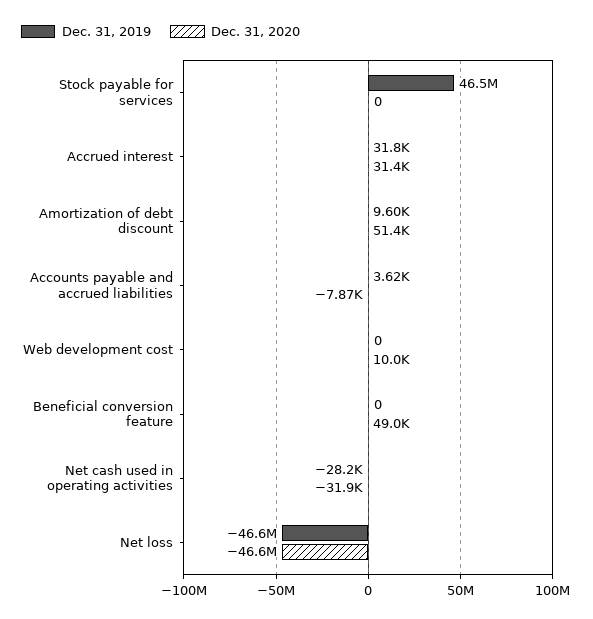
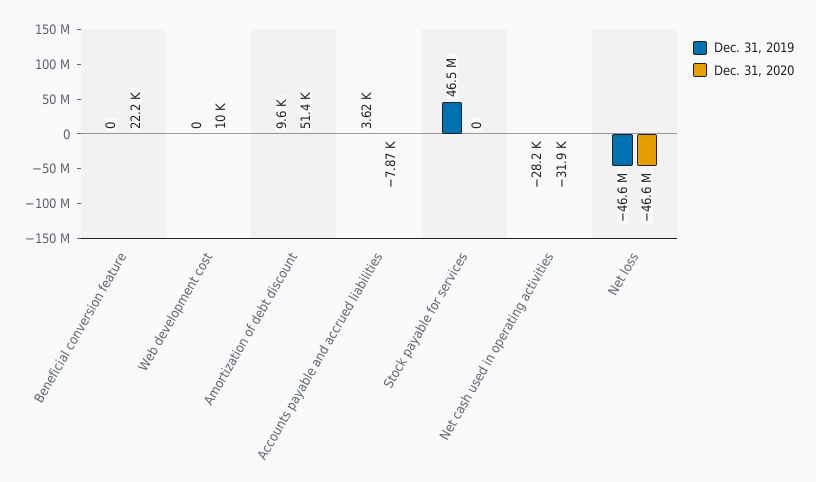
  {
    "Dec. 31, 2019": {
      "Stock payable for services": 46500000,
-     "Accrued interest": 31800,
      "Amortization of debt discount": 9600,
      "Accounts payable and accrued liabilities": 3620,
      "Web development cost": 0,
      "Beneficial conversion feature": 0,
      "Net cash used in operating activities": -28200,
      "Net loss": -46600000
    },
    "Dec. 31, 2020": {
      "Stock payable for services": 0,
-     "Accrued interest": 31400,
      "Amortization of debt discount": 51400,
      "Accounts payable and accrued liabilities": -7870,
      "Web development cost": 10000,
-     "Beneficial conversion feature": 49000,
+     "Beneficial conversion feature": 22200,
      "Net cash used in operating activities": -31900,
      "Net loss": -46600000
    }
  }

